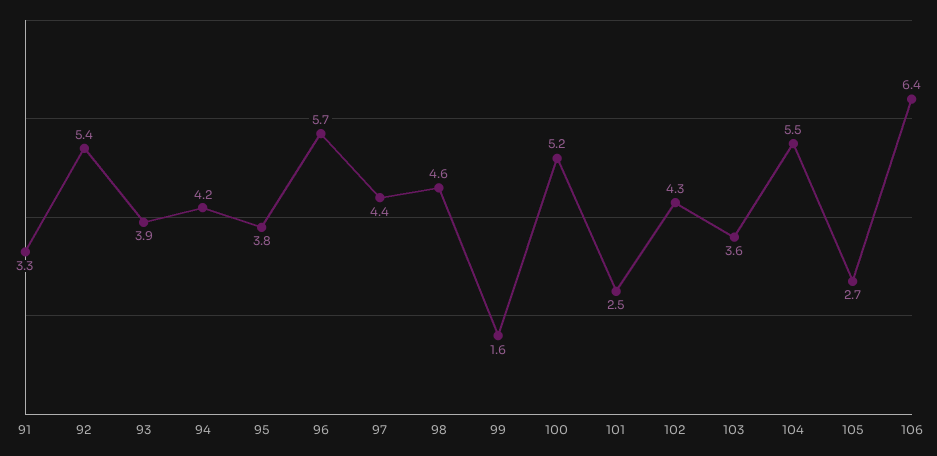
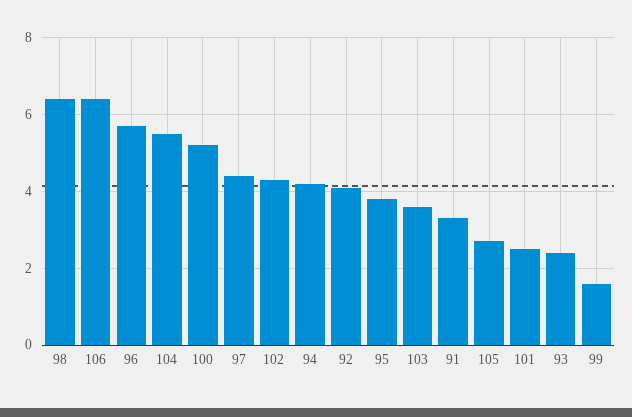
  {
    "91": 3.3,
-   "92": 5.4,
+   "92": 4,
-   "93": 3.9,
+   "93": 2.5,
    "94": 4.2,
    "95": 3.8,
    "96": 5.7,
    "97": 4.4,
-   "98": 4.6,
+   "98": 6.5,
    "99": 1.6,
    "100": 5.2,
    "101": 2.5,
    "102": 4.3,
    "103": 3.6,
    "104": 5.5,
    "105": 2.7,
    "106": 6.4
  }

